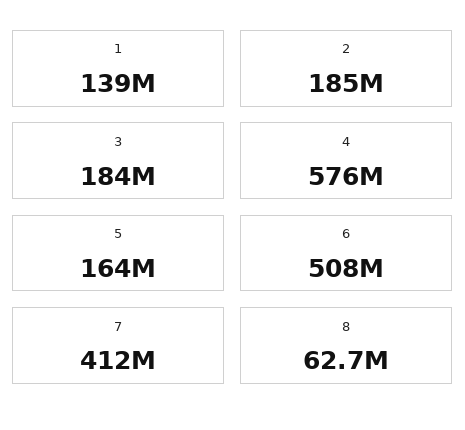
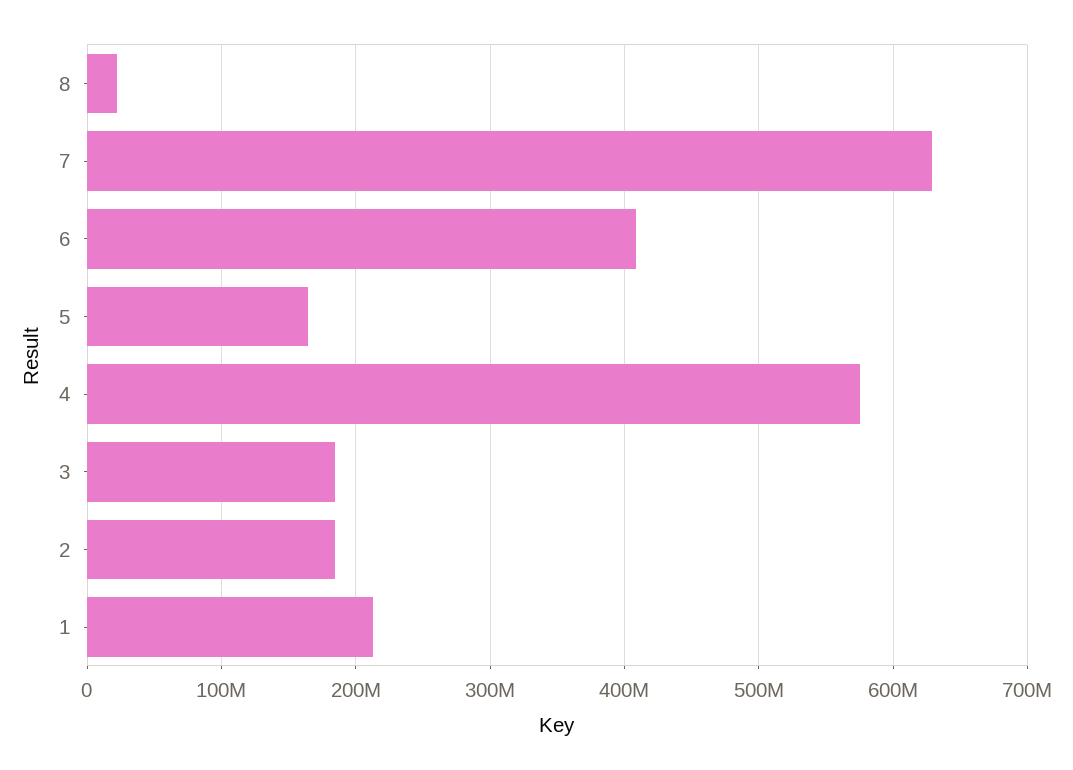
  {
-   "1": 139000000,
+   "1": 210000000,
    "2": 185000000,
    "3": 184000000,
    "4": 576000000,
    "5": 164000000,
-   "6": 508000000,
+   "6": 410000000,
-   "7": 412000000,
+   "7": 630000000,
-   "8": 62700000
+   "8": 20000000
  }

